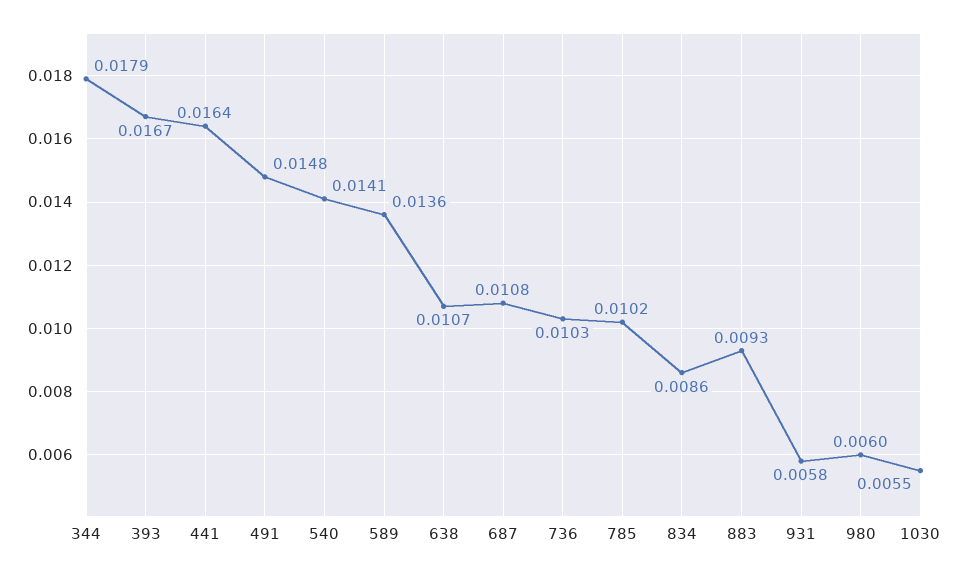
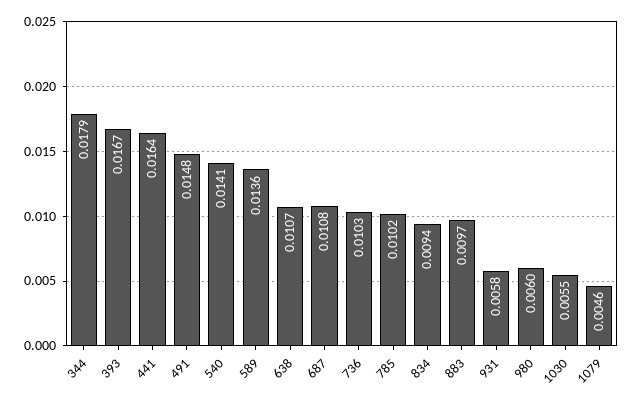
  {
    "344": 0.0179,
    "393": 0.0167,
    "441": 0.0164,
    "491": 0.0148,
    "540": 0.0141,
    "589": 0.0136,
    "638": 0.0107,
    "687": 0.0108,
    "736": 0.0103,
    "785": 0.0102,
-   "834": 0.0086,
+   "834": 0.0094,
-   "883": 0.0093,
+   "883": 0.0097,
    "931": 0.0058,
    "980": 0.006,
-   "1030": 0.0055
+   "1030": 0.0055,
+   "1079": 0.0046
  }

